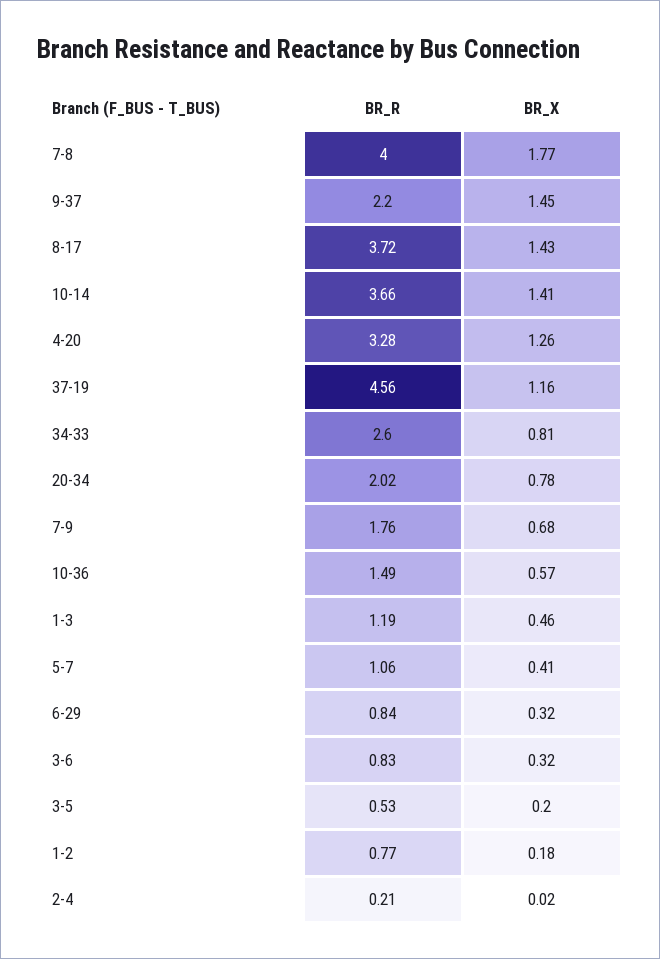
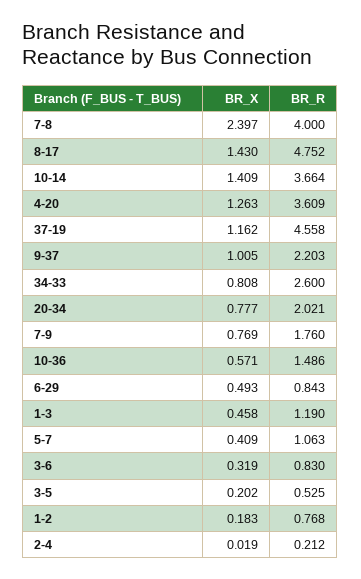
  {
    "BR_R": {
      "7-8": 4,
      "9-37": 2.203,
-     "8-17": 3.72,
+     "8-17": 4.752,
      "10-14": 3.664,
-     "4-20": 3.28,
+     "4-20": 3.609,
      "37-19": 4.558,
      "34-33": 2.6,
      "20-34": 2.021,
      "7-9": 1.76,
      "10-36": 1.486,
      "1-3": 1.19,
      "5-7": 1.063,
      "6-29": 0.843,
      "3-6": 0.83,
      "3-5": 0.525,
      "1-2": 0.768,
      "2-4": 0.212
    },
    "BR_X": {
-     "7-8": 1.77,
+     "7-8": 2.397,
-     "9-37": 1.45,
+     "9-37": 1.005,
      "8-17": 1.43,
      "10-14": 1.409,
      "4-20": 1.263,
      "37-19": 1.162,
      "34-33": 0.808,
      "20-34": 0.777,
-     "7-9": 0.68,
+     "7-9": 0.769,
      "10-36": 0.571,
      "1-3": 0.458,
      "5-7": 0.409,
-     "6-29": 0.32,
+     "6-29": 0.493,
      "3-6": 0.319,
      "3-5": 0.202,
      "1-2": 0.183,
      "2-4": 0.019
    }
  }

